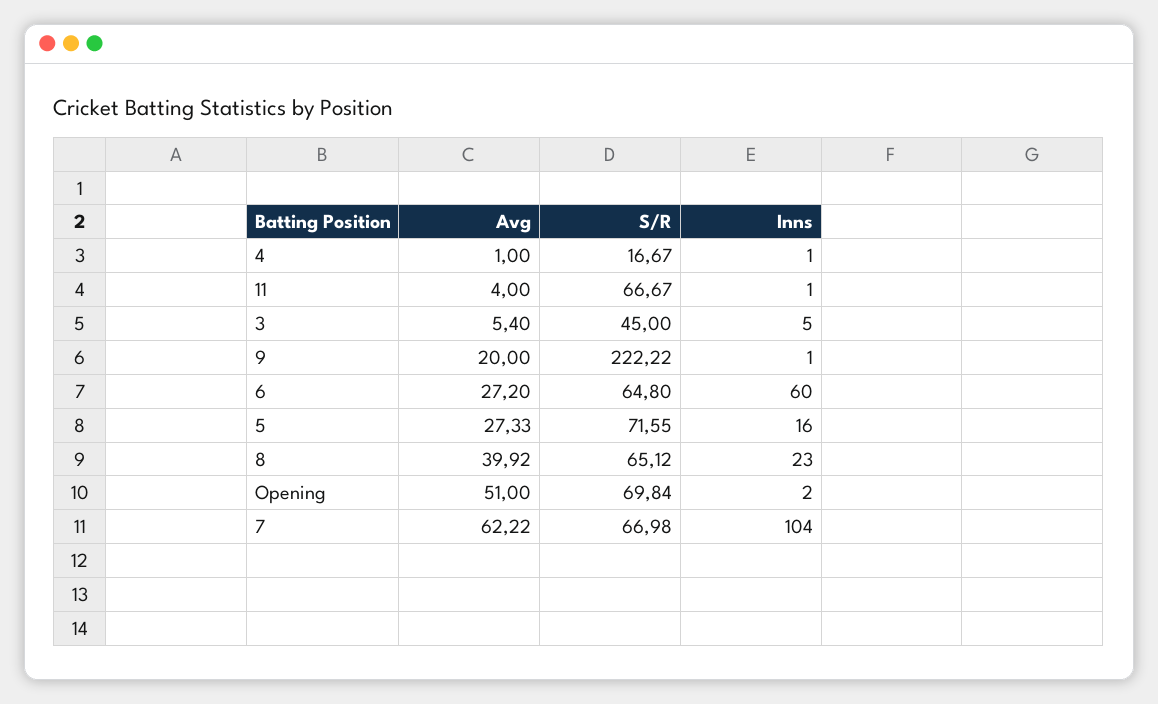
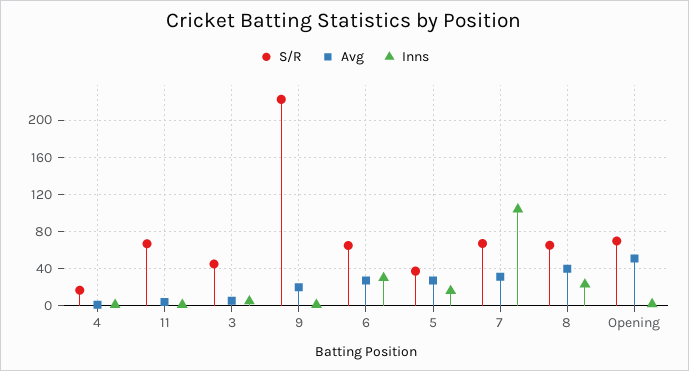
  {
    "Avg": {
      "4": 1,
      "11": 4,
      "3": 5.4,
      "9": 20,
      "6": 27.2,
      "5": 27.33,
      "8": 39.92,
      "Opening": 51,
-     "7": 62.22
+     "7": 30
    },
    "S/R": {
      "4": 16.67,
      "11": 66.67,
      "3": 45,
      "9": 222.22,
      "6": 64.8,
-     "5": 71.55,
+     "5": 40,
      "8": 65.12,
      "Opening": 69.84,
      "7": 66.98
    },
    "Inns": {
      "4": 1,
      "11": 1,
      "3": 5,
      "9": 1,
-     "6": 60,
+     "6": 30,
      "5": 16,
      "8": 23,
      "Opening": 2,
      "7": 104
    }
  }

